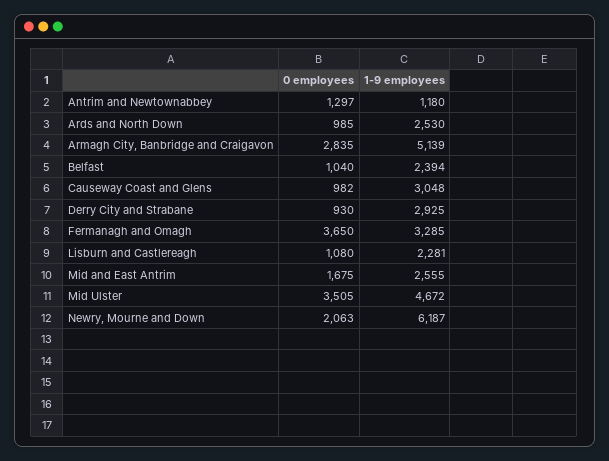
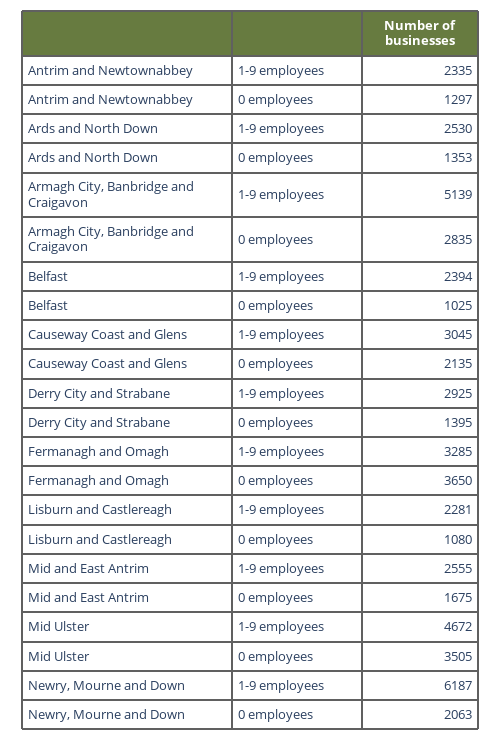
  {
    "0 employees": {
      "Antrim and Newtownabbey": 1297,
-     "Ards and North Down": 985,
+     "Ards and North Down": 1353,
      "Armagh City, Banbridge and Craigavon": 2835,
-     "Belfast": 1040,
+     "Belfast": 1025,
-     "Causeway Coast and Glens": 982,
+     "Causeway Coast and Glens": 2135,
-     "Derry City and Strabane": 930,
+     "Derry City and Strabane": 1395,
      "Fermanagh and Omagh": 3650,
      "Lisburn and Castlereagh": 1080,
      "Mid and East Antrim": 1675,
      "Mid Ulster": 3505,
      "Newry, Mourne and Down": 2063
    },
    "1-9 employees": {
-     "Antrim and Newtownabbey": 1180,
+     "Antrim and Newtownabbey": 2335,
      "Ards and North Down": 2530,
      "Armagh City, Banbridge and Craigavon": 5139,
      "Belfast": 2394,
-     "Causeway Coast and Glens": 3048,
+     "Causeway Coast and Glens": 3045,
      "Derry City and Strabane": 2925,
      "Fermanagh and Omagh": 3285,
      "Lisburn and Castlereagh": 2281,
      "Mid and East Antrim": 2555,
      "Mid Ulster": 4672,
      "Newry, Mourne and Down": 6187
    }
  }

